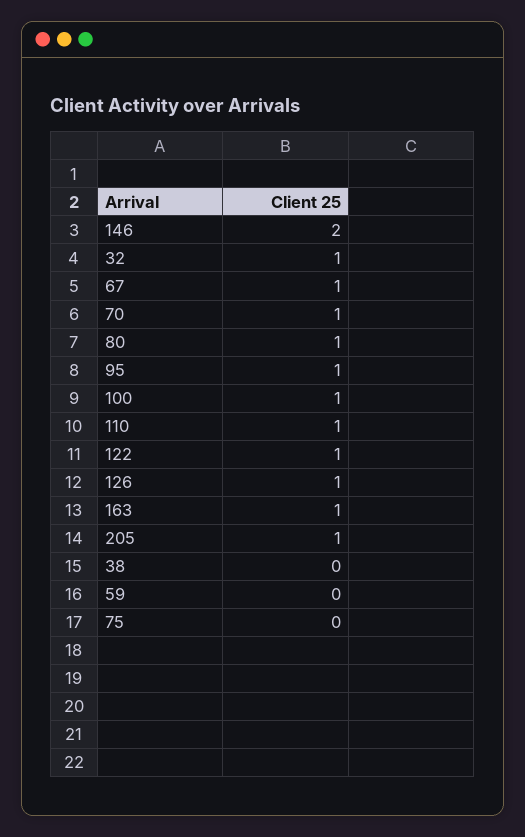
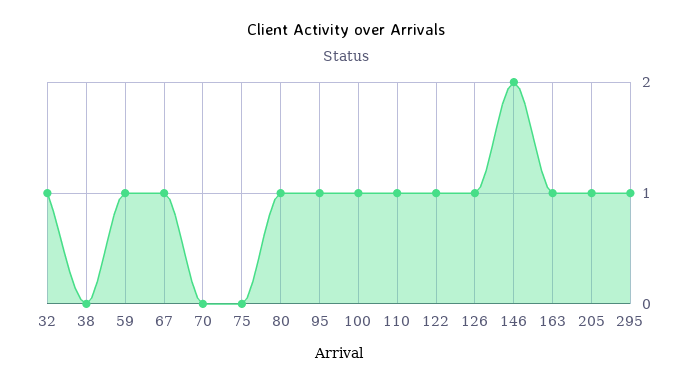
  {
    "146": 2,
    "32": 1,
    "67": 1,
-   "70": 1,
+   "70": 0,
    "80": 1,
    "95": 1,
    "100": 1,
    "110": 1,
    "122": 1,
    "126": 1,
    "163": 1,
    "205": 1,
    "38": 0,
-   "59": 0,
+   "59": 1,
-   "75": 0
+   "75": 0,
+   "295": 1
  }

